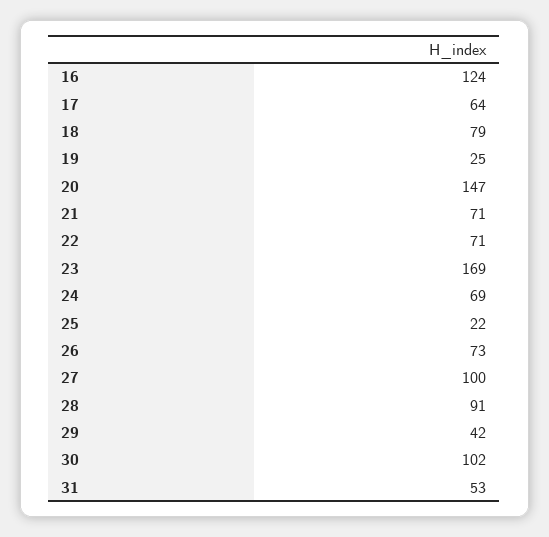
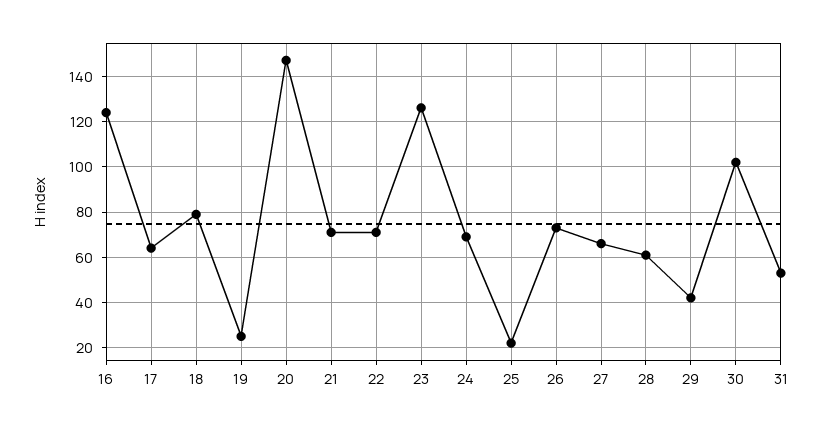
  {
    "16": 124,
    "17": 64,
    "18": 79,
    "19": 25,
    "20": 147,
    "21": 71,
    "22": 71,
-   "23": 169,
+   "23": 125,
    "24": 69,
    "25": 22,
    "26": 73,
-   "27": 100,
+   "27": 65,
-   "28": 91,
+   "28": 60,
    "29": 42,
    "30": 102,
    "31": 53
  }

